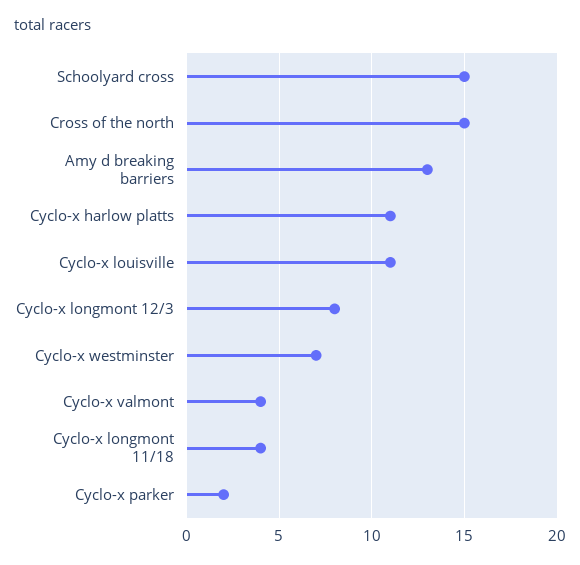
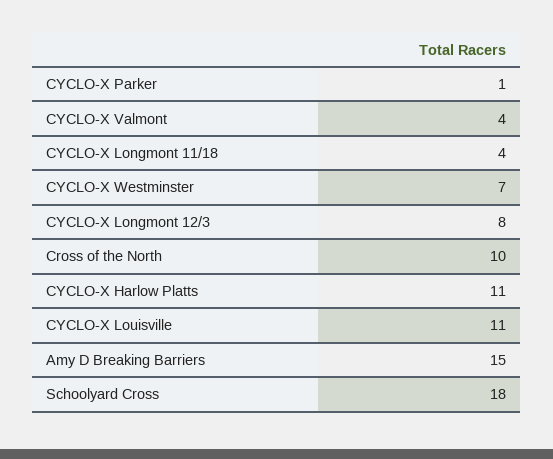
  {
-   "Schoolyard cross": 15,
+   "Schoolyard cross": 18,
-   "Cross of the north": 15,
+   "Cross of the north": 10,
-   "Amy d breaking barriers": 13,
+   "Amy d breaking barriers": 15,
    "Cyclo-x harlow platts": 11,
    "Cyclo-x louisville": 11,
    "Cyclo-x longmont 12/3": 8,
    "Cyclo-x westminster": 7,
    "Cyclo-x valmont": 4,
    "Cyclo-x longmont 11/18": 4,
-   "Cyclo-x parker": 2
+   "Cyclo-x parker": 1
  }

